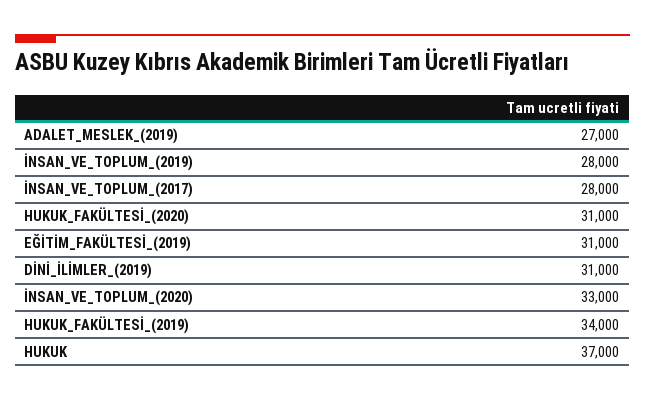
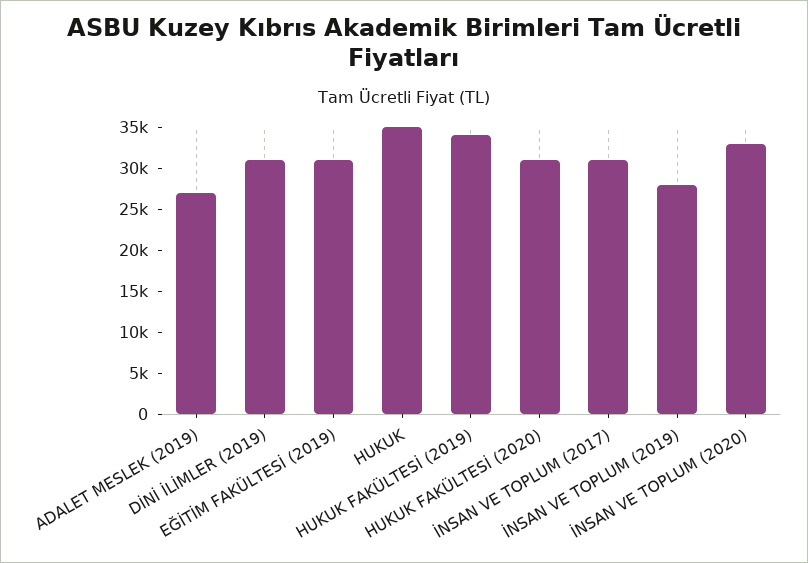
  {
    "ADALET_MESLEK_(2019)": 27000,
    "İNSAN_VE_TOPLUM_(2019)": 28000,
-   "İNSAN_VE_TOPLUM_(2017)": 28000,
+   "İNSAN_VE_TOPLUM_(2017)": 31000,
    "HUKUK_FAKÜLTESİ_(2020)": 31000,
    "EĞİTİM_FAKÜLTESİ_(2019)": 31000,
    "DİNİ_İLİMLER_(2019)": 31000,
    "İNSAN_VE_TOPLUM_(2020)": 33000,
    "HUKUK_FAKÜLTESİ_(2019)": 34000,
-   "HUKUK": 37000
+   "HUKUK": 35000
  }

